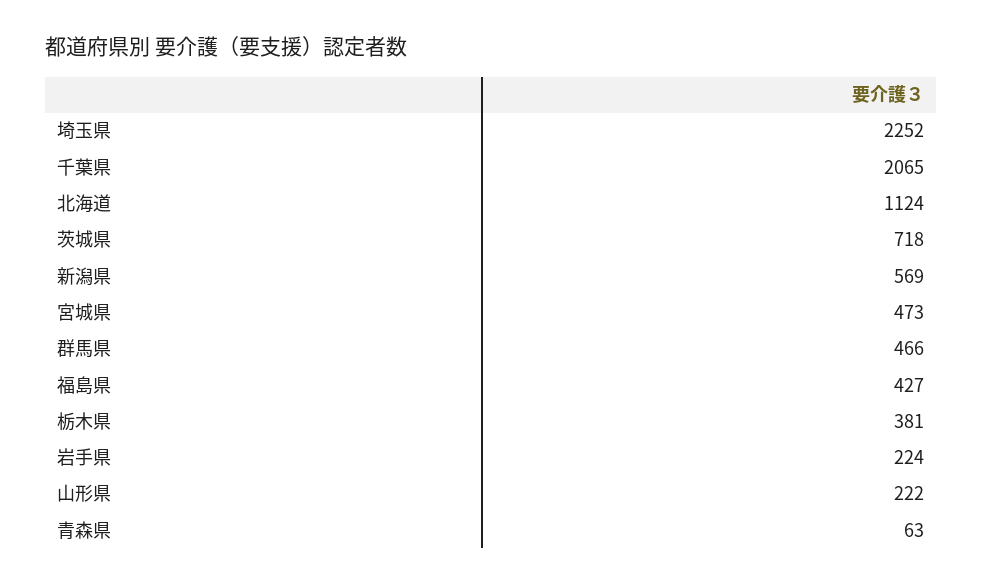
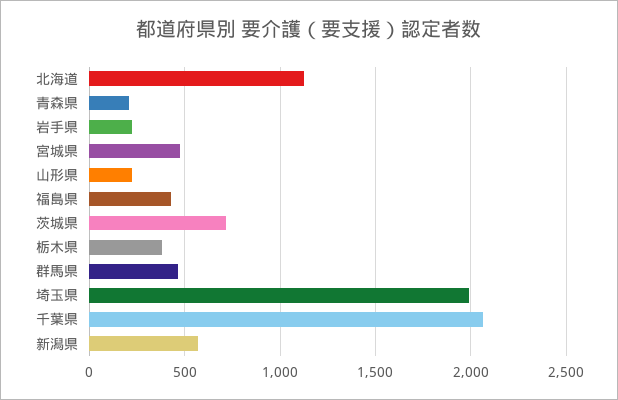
  {
-   "埼玉県": 2252,
+   "埼玉県": 2000,
    "千葉県": 2065,
    "北海道": 1124,
    "茨城県": 718,
    "新潟県": 569,
    "宮城県": 473,
    "群馬県": 466,
    "福島県": 427,
    "栃木県": 381,
    "岩手県": 224,
    "山形県": 222,
-   "青森県": 63
+   "青森県": 200
  }

